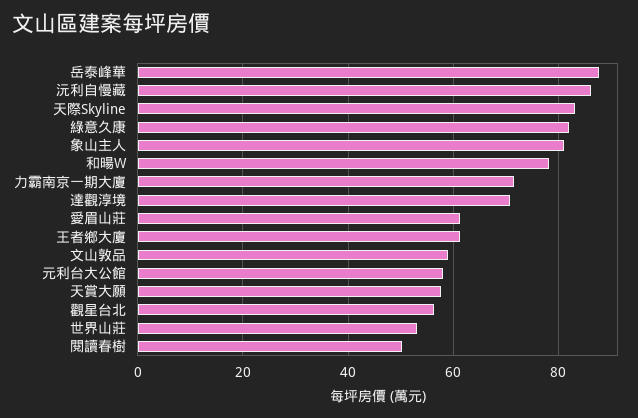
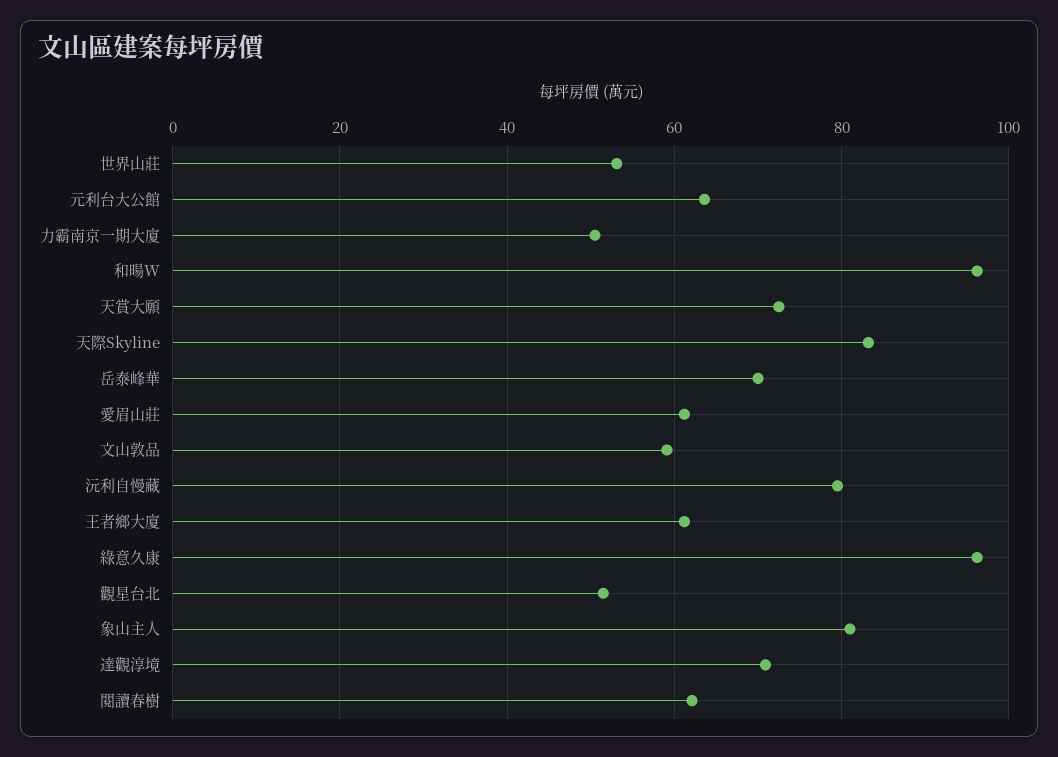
  {
-   "岳泰峰華": 88,
+   "岳泰峰華": 70,
-   "沅利自慢藏": 86,
+   "沅利自慢藏": 80,
    "天際Skyline": 84,
-   "綠意久康": 82,
+   "綠意久康": 96,
    "象山主人": 82,
-   "和暘W": 78,
+   "和暘W": 96,
-   "力霸南京一期大廈": 72,
+   "力霸南京一期大廈": 50,
    "達觀淳境": 70,
    "愛眉山莊": 62,
    "王者鄉大廈": 62,
    "文山敦品": 60,
-   "元利台大公館": 58,
+   "元利台大公館": 64,
-   "天賞大願": 58,
+   "天賞大願": 72,
-   "觀星台北": 56,
+   "觀星台北": 52,
    "世界山莊": 54,
-   "閱讀春樹": 50
+   "閱讀春樹": 62
  }

